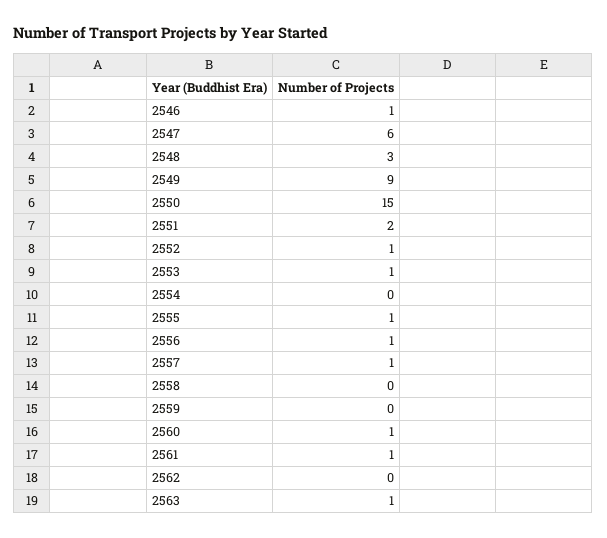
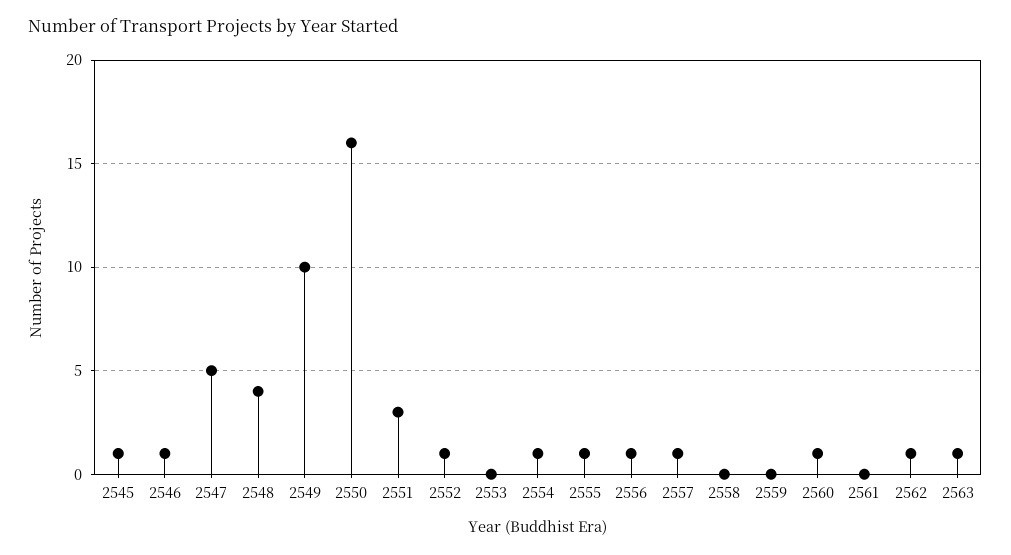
  {
    "2546": 1,
-   "2547": 6,
+   "2547": 5,
-   "2548": 3,
+   "2548": 4,
-   "2549": 9,
+   "2549": 10,
-   "2550": 15,
+   "2550": 16,
-   "2551": 2,
+   "2551": 3,
    "2552": 1,
-   "2553": 1,
+   "2553": 0,
-   "2554": 0,
+   "2554": 1,
    "2555": 1,
    "2556": 1,
    "2557": 1,
    "2558": 0,
    "2559": 0,
    "2560": 1,
-   "2561": 1,
+   "2561": 0,
-   "2562": 0,
+   "2562": 1,
-   "2563": 1
+   "2563": 1,
+   "2545": 1
  }

